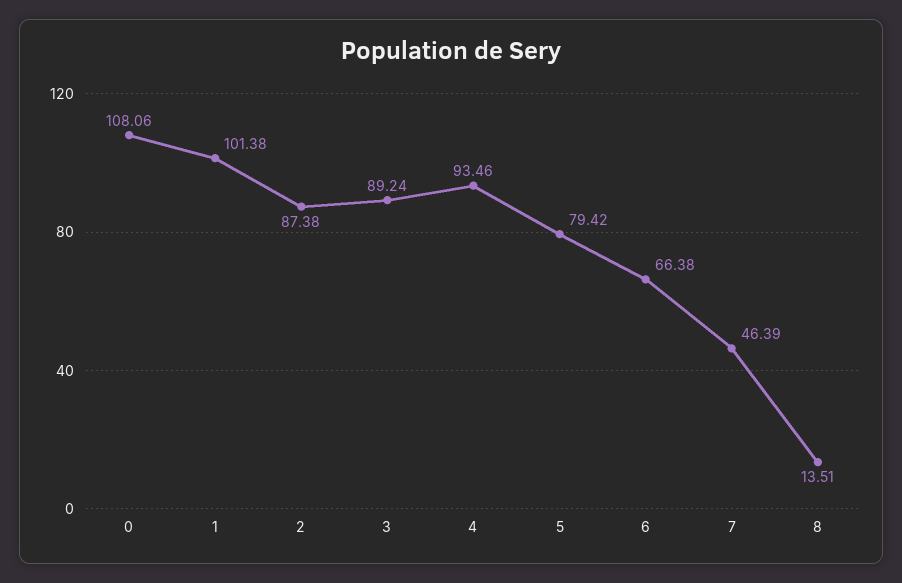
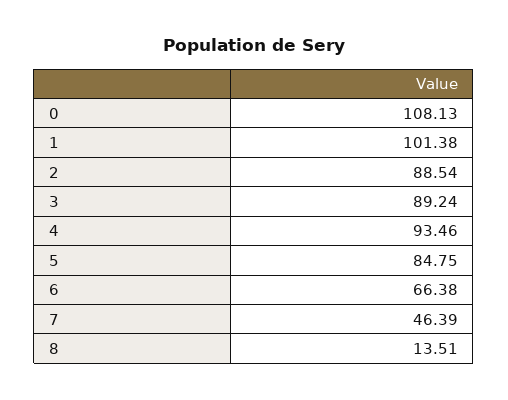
  {
-   "0": 108.06,
+   "0": 108.13,
    "1": 101.38,
-   "2": 87.38,
+   "2": 88.54,
    "3": 89.24,
    "4": 93.46,
-   "5": 79.42,
+   "5": 84.75,
    "6": 66.38,
    "7": 46.39,
    "8": 13.51
  }

